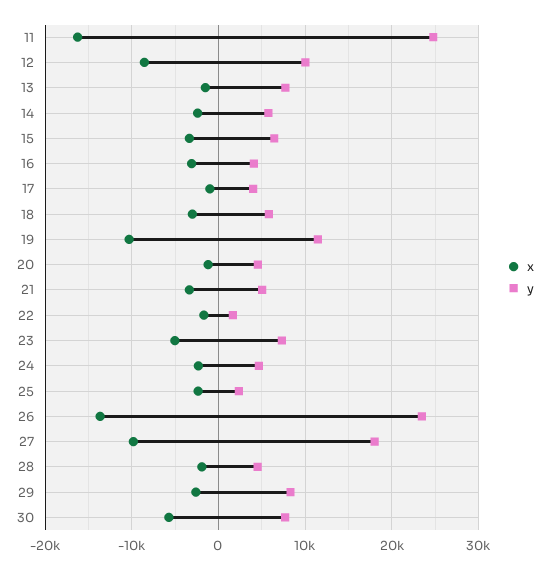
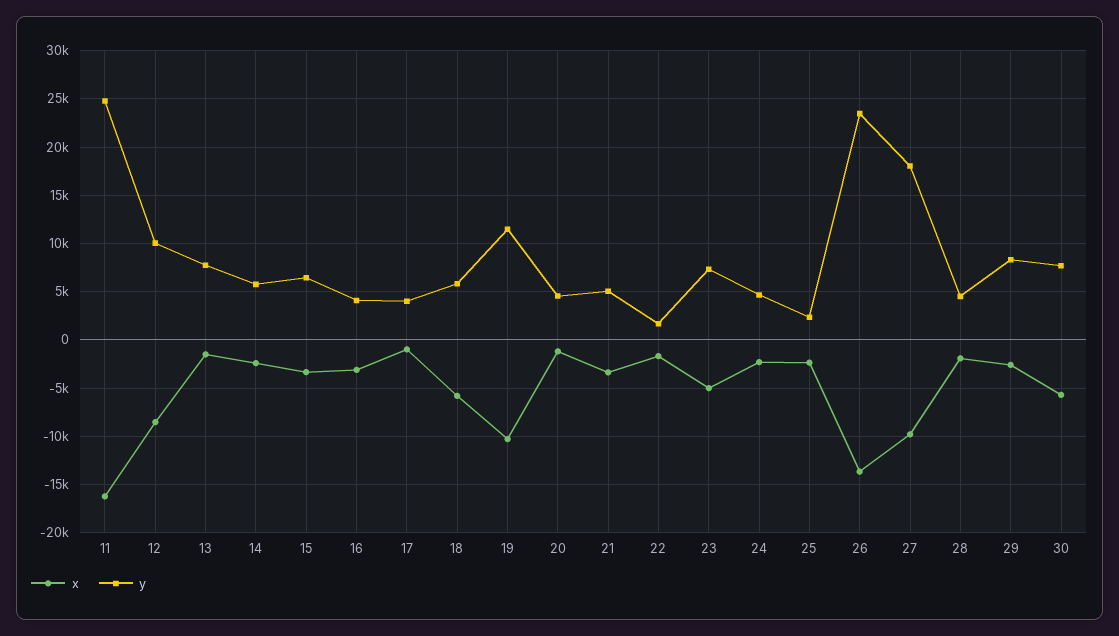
  {
    "x": {
      "11": -16000,
      "12": -9000,
      "13": -1000,
      "14": -2000,
      "15": -3000,
      "16": -3000,
      "17": -1000,
-     "18": -3000,
+     "18": -6000,
      "19": -10000,
      "20": -1000,
      "21": -3000,
      "22": -2000,
      "23": -5000,
      "24": -2000,
      "25": -2000,
      "26": -14000,
      "27": -10000,
      "28": -2000,
      "29": -3000,
      "30": -6000
    },
    "y": {
      "11": 25000,
      "12": 10000,
      "13": 8000,
      "14": 6000,
      "15": 6000,
      "16": 4000,
      "17": 4000,
      "18": 6000,
      "19": 11000,
      "20": 5000,
      "21": 5000,
      "22": 2000,
      "23": 7000,
      "24": 5000,
      "25": 2000,
      "26": 23000,
      "27": 18000,
      "28": 5000,
      "29": 8000,
      "30": 8000
    }
  }

